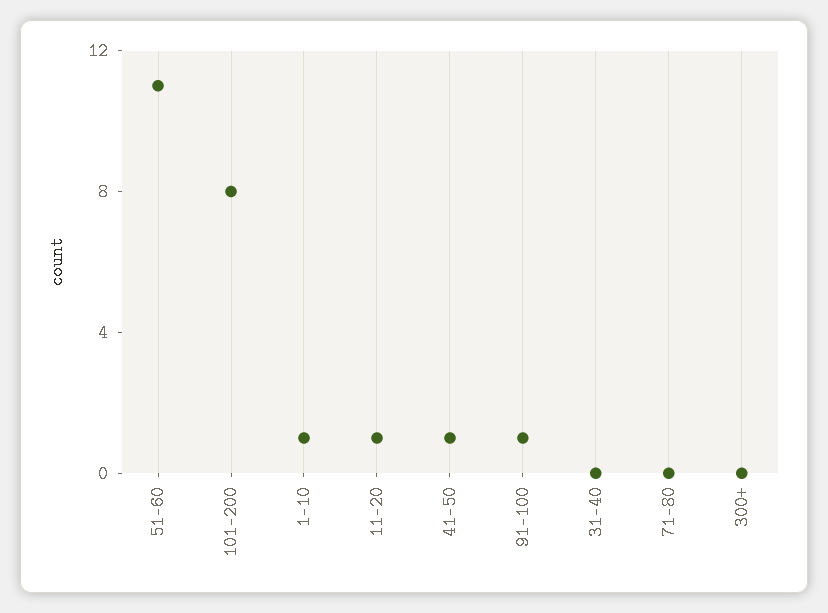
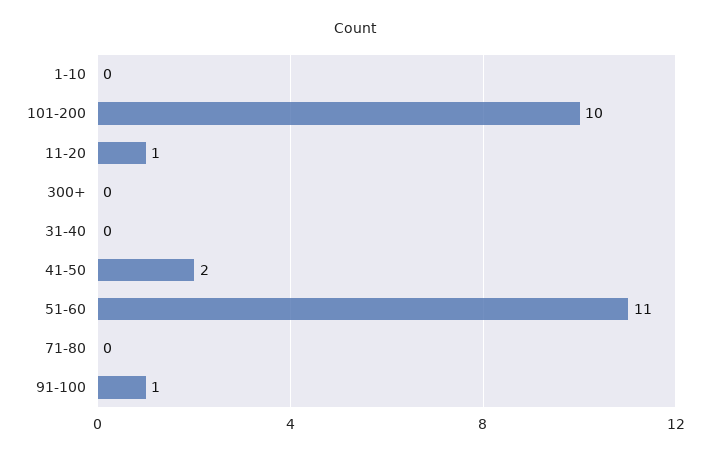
  {
    "51-60": 11,
-   "101-200": 8,
+   "101-200": 10,
-   "1-10": 1,
+   "1-10": 0,
    "11-20": 1,
-   "41-50": 1,
+   "41-50": 2,
    "91-100": 1,
    "31-40": 0,
    "71-80": 0,
    "300+": 0
  }

